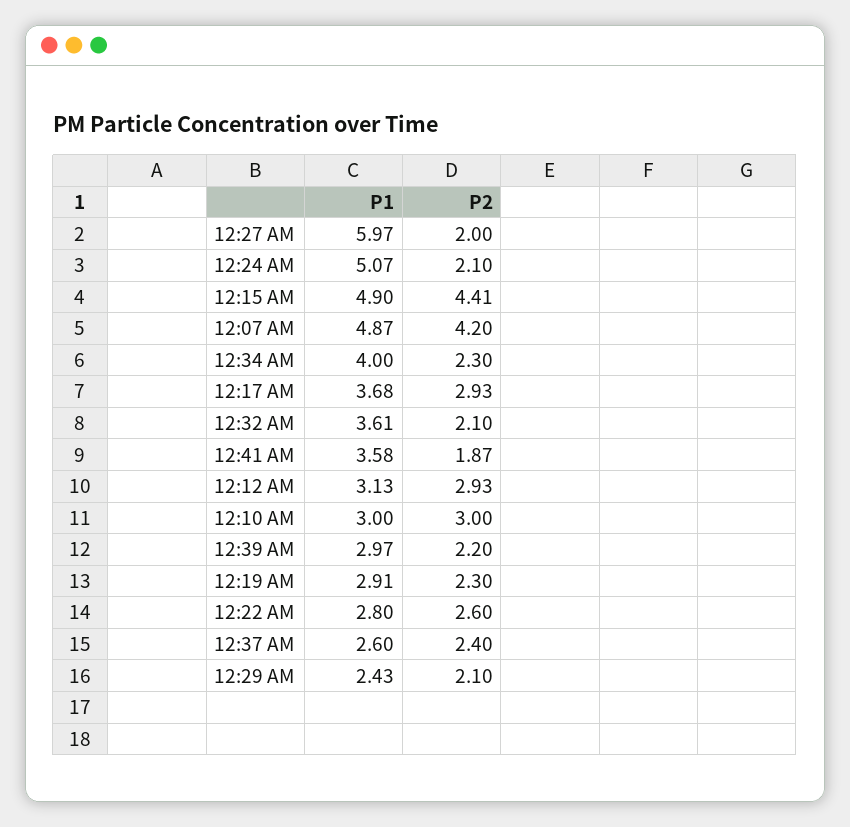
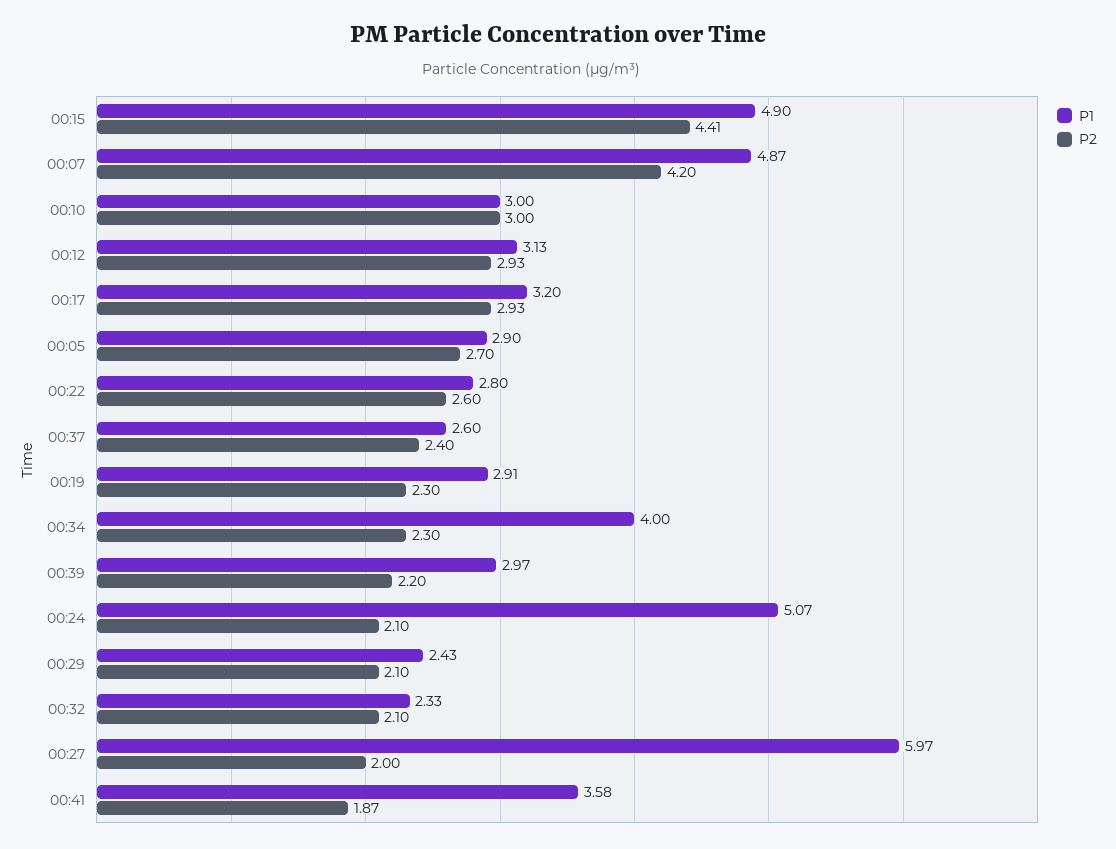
  {
    "P1": {
      "12:27 AM": 5.97,
      "12:24 AM": 5.07,
      "12:15 AM": 4.9,
      "12:07 AM": 4.87,
      "12:34 AM": 4,
-     "12:17 AM": 3.68,
+     "12:17 AM": 3.2,
-     "12:32 AM": 3.61,
+     "12:32 AM": 2.33,
      "12:41 AM": 3.58,
      "12:12 AM": 3.13,
      "12:10 AM": 3,
      "12:39 AM": 2.97,
      "12:19 AM": 2.91,
      "12:22 AM": 2.8,
      "12:37 AM": 2.6,
-     "12:29 AM": 2.43
+     "12:29 AM": 2.43,
+     "00:05": 2.9
    },
    "P2": {
      "12:27 AM": 2,
      "12:24 AM": 2.1,
      "12:15 AM": 4.41,
      "12:07 AM": 4.2,
      "12:34 AM": 2.3,
      "12:17 AM": 2.93,
      "12:32 AM": 2.1,
      "12:41 AM": 1.87,
      "12:12 AM": 2.93,
      "12:10 AM": 3,
      "12:39 AM": 2.2,
      "12:19 AM": 2.3,
      "12:22 AM": 2.6,
      "12:37 AM": 2.4,
-     "12:29 AM": 2.1
+     "12:29 AM": 2.1,
+     "00:05": 2.7
    }
  }

